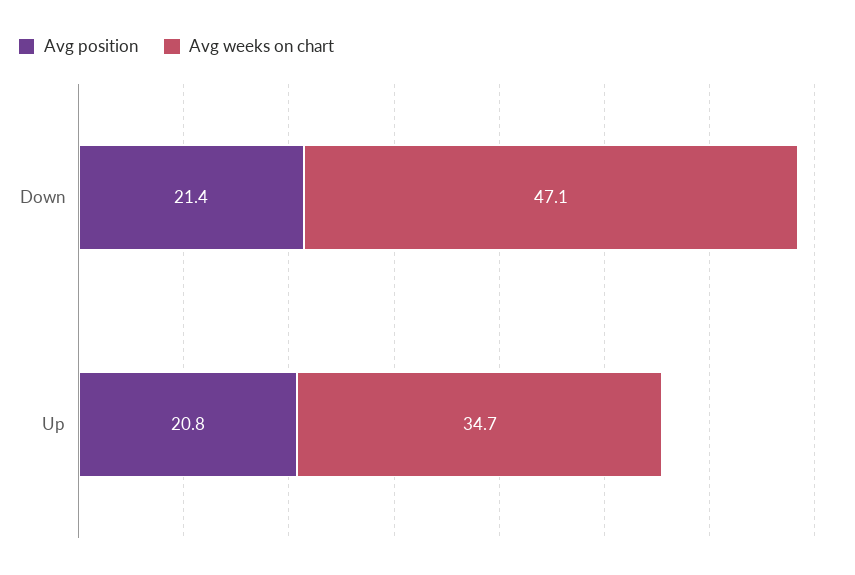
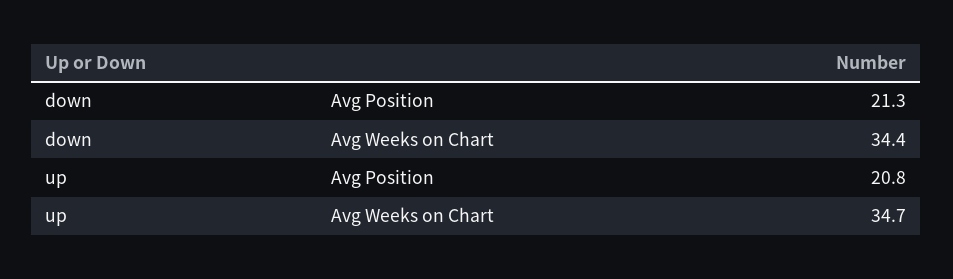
  {
    "Avg position": {
-     "Down": 21.4,
+     "Down": 21.3,
      "Up": 20.8
    },
    "Avg weeks on chart": {
-     "Down": 47.1,
+     "Down": 34.4,
      "Up": 34.7
    }
  }

